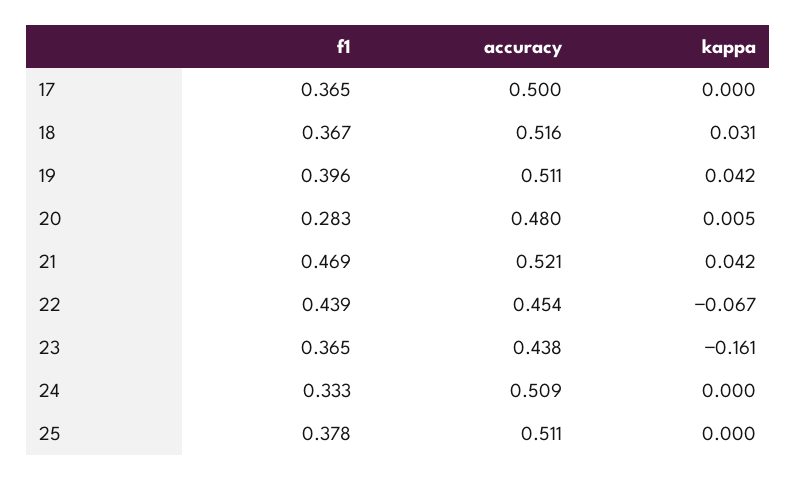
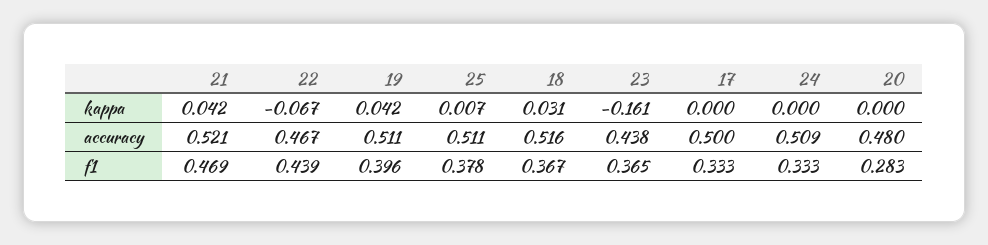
  {
    "f1": {
-     "17": 0.365,
+     "17": 0.333,
      "18": 0.367,
      "19": 0.396,
      "20": 0.283,
      "21": 0.469,
      "22": 0.439,
      "23": 0.365,
      "24": 0.333,
      "25": 0.378
    },
    "accuracy": {
      "17": 0.5,
      "18": 0.516,
      "19": 0.511,
      "20": 0.48,
      "21": 0.521,
-     "22": 0.454,
+     "22": 0.467,
      "23": 0.438,
      "24": 0.509,
      "25": 0.511
    },
    "kappa": {
      "17": 0,
      "18": 0.031,
      "19": 0.042,
-     "20": 0.005,
+     "20": 0,
      "21": 0.042,
      "22": -0.067,
      "23": -0.161,
      "24": 0,
-     "25": 0
+     "25": 0.007
    }
  }

